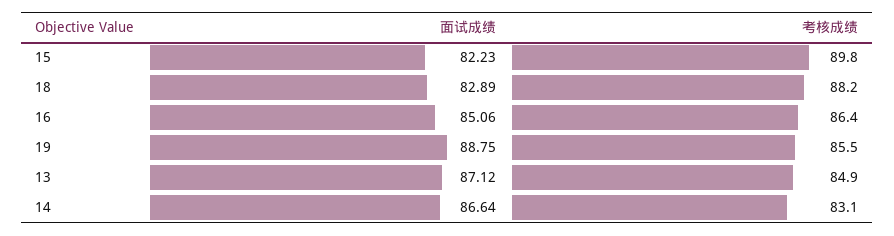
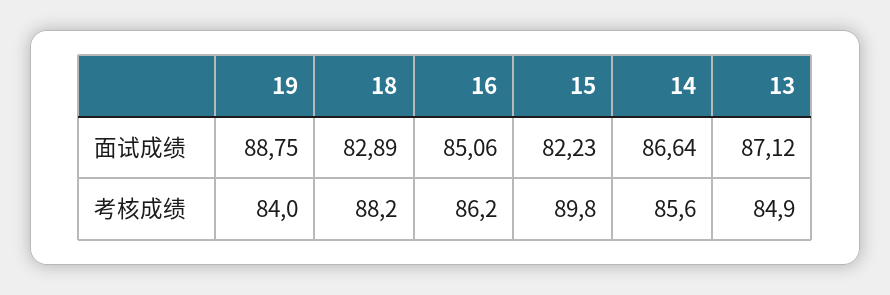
  {
    "面试成绩": {
      "15": 82.23,
      "18": 82.89,
      "16": 85.06,
      "19": 88.75,
      "13": 87.12,
      "14": 86.64
    },
    "考核成绩": {
      "15": 89.8,
      "18": 88.2,
-     "16": 86.4,
+     "16": 86.2,
-     "19": 85.5,
+     "19": 84,
      "13": 84.9,
-     "14": 83.1
+     "14": 85.6
    }
  }

